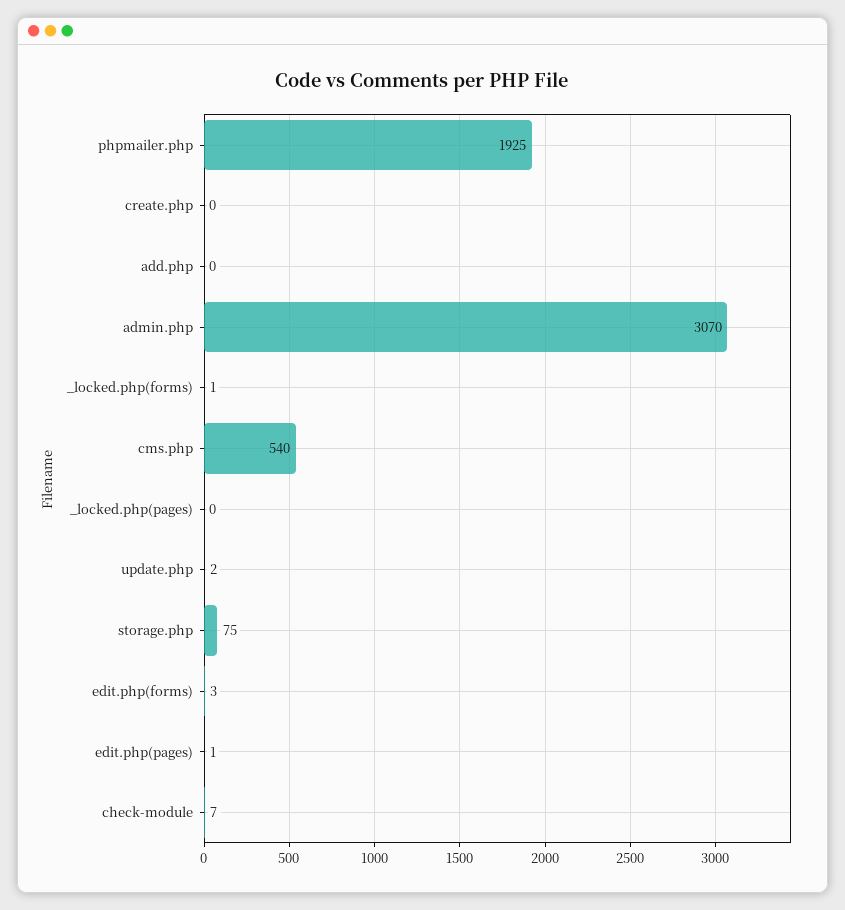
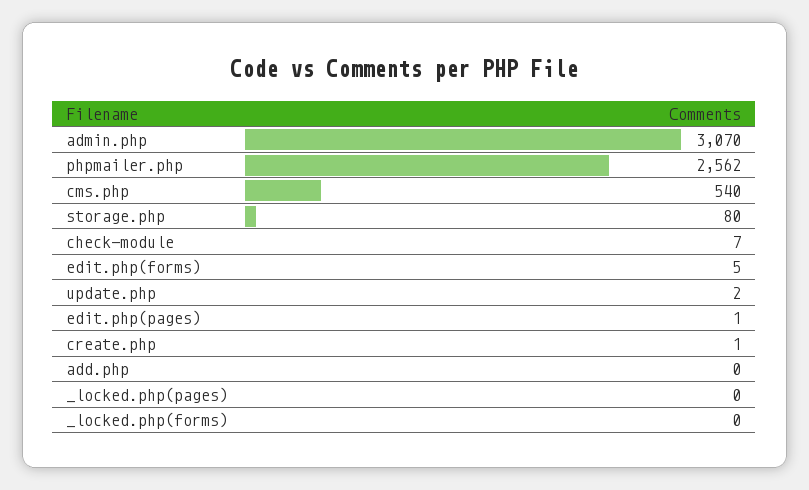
  {
-   "phpmailer.php": 1925,
+   "phpmailer.php": 2562,
-   "create.php": 0,
+   "create.php": 1,
    "add.php": 0,
    "admin.php": 3070,
-   "_locked.php(forms)": 1,
+   "_locked.php(forms)": 0,
    "cms.php": 540,
    "_locked.php(pages)": 0,
    "update.php": 2,
-   "storage.php": 75,
+   "storage.php": 80,
-   "edit.php(forms)": 3,
+   "edit.php(forms)": 5,
    "edit.php(pages)": 1,
    "check-module": 7
  }

